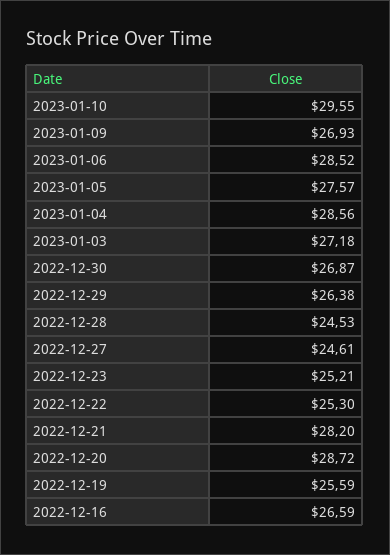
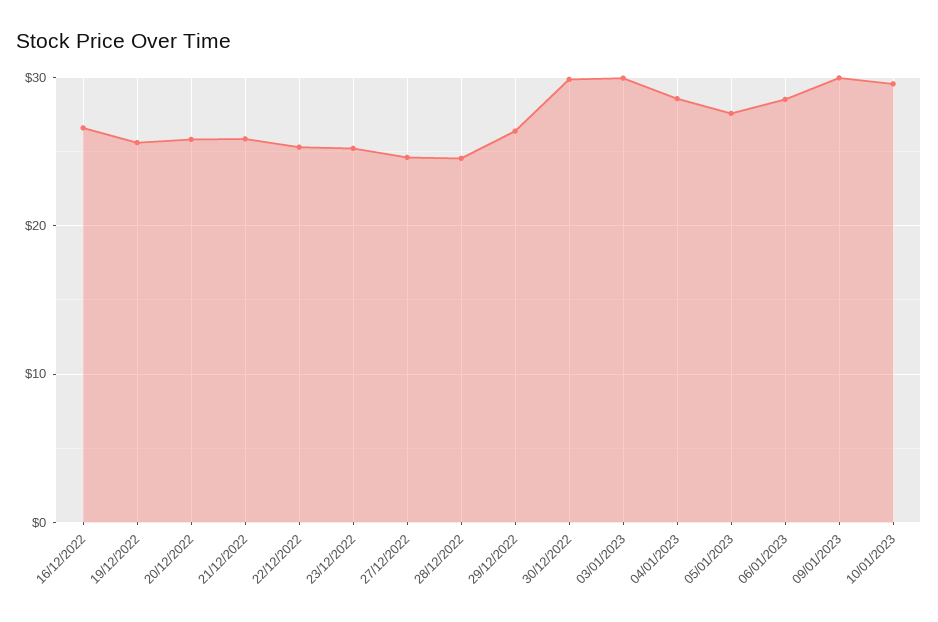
  {
    "2023-01-10": 29.55,
-   "2023-01-09": 26.93,
+   "2023-01-09": 30,
    "2023-01-06": 28.52,
    "2023-01-05": 27.57,
    "2023-01-04": 28.56,
-   "2023-01-03": 27.18,
+   "2023-01-03": 30,
-   "2022-12-30": 26.87,
+   "2022-12-30": 30,
    "2022-12-29": 26.38,
    "2022-12-28": 24.53,
    "2022-12-27": 24.61,
    "2022-12-23": 25.21,
    "2022-12-22": 25.3,
-   "2022-12-21": 28.2,
+   "2022-12-21": 26,
-   "2022-12-20": 28.72,
+   "2022-12-20": 26,
    "2022-12-19": 25.59,
    "2022-12-16": 26.59
  }

